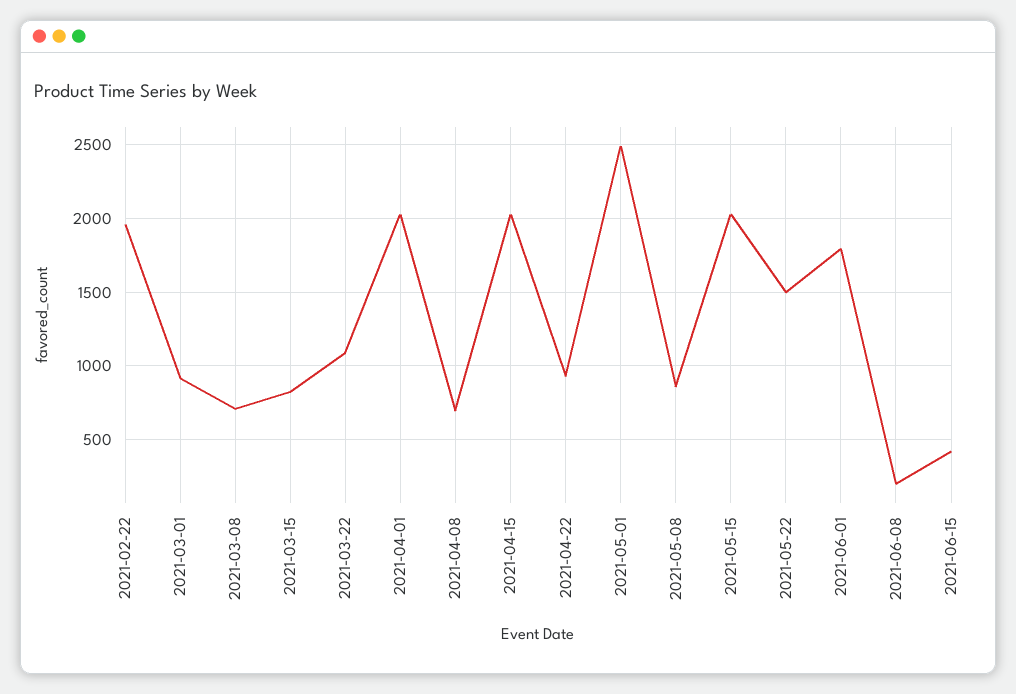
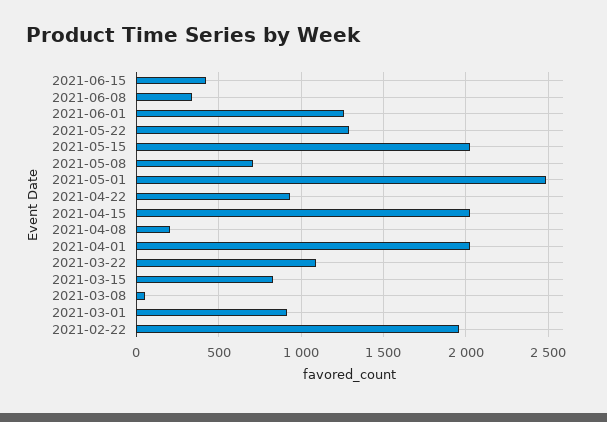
  {
    "2021-02-22": 1950,
    "2021-03-01": 900,
-   "2021-03-08": 700,
+   "2021-03-08": 50,
    "2021-03-15": 850,
    "2021-03-22": 1100,
    "2021-04-01": 2050,
-   "2021-04-08": 700,
+   "2021-04-08": 200,
    "2021-04-15": 2050,
    "2021-04-22": 950,
    "2021-05-01": 2500,
-   "2021-05-08": 850,
+   "2021-05-08": 700,
    "2021-05-15": 2050,
-   "2021-05-22": 1500,
+   "2021-05-22": 1300,
-   "2021-06-01": 1800,
+   "2021-06-01": 1250,
-   "2021-06-08": 200,
+   "2021-06-08": 350,
    "2021-06-15": 400
  }

